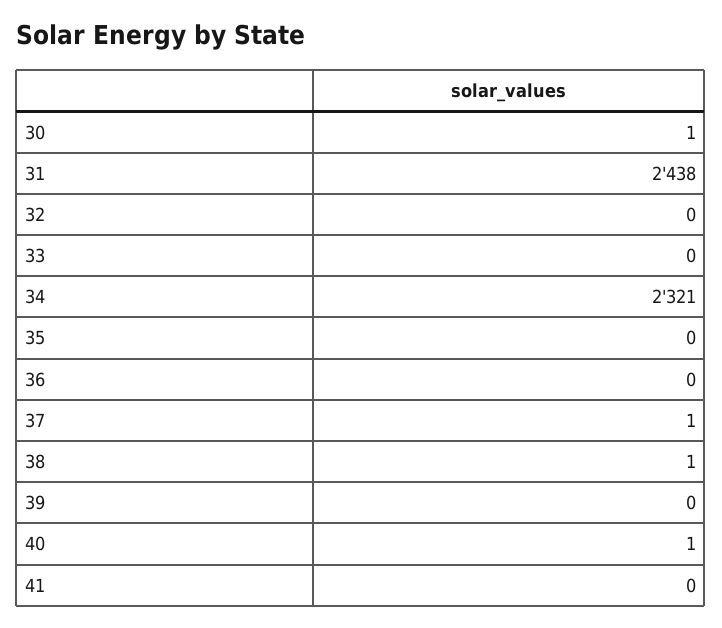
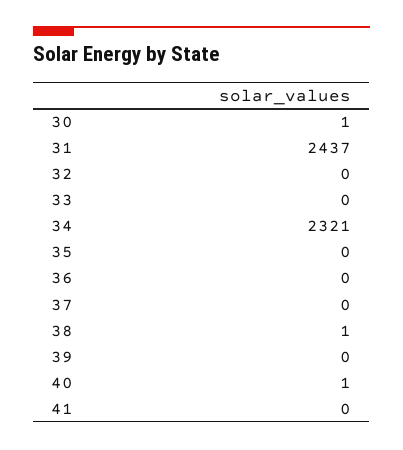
  {
    "30": 1,
-   "31": 2438,
+   "31": 2437,
    "32": 0,
    "33": 0,
    "34": 2321,
    "35": 0,
    "36": 0,
-   "37": 1,
+   "37": 0,
    "38": 1,
    "39": 0,
    "40": 1,
    "41": 0
  }

